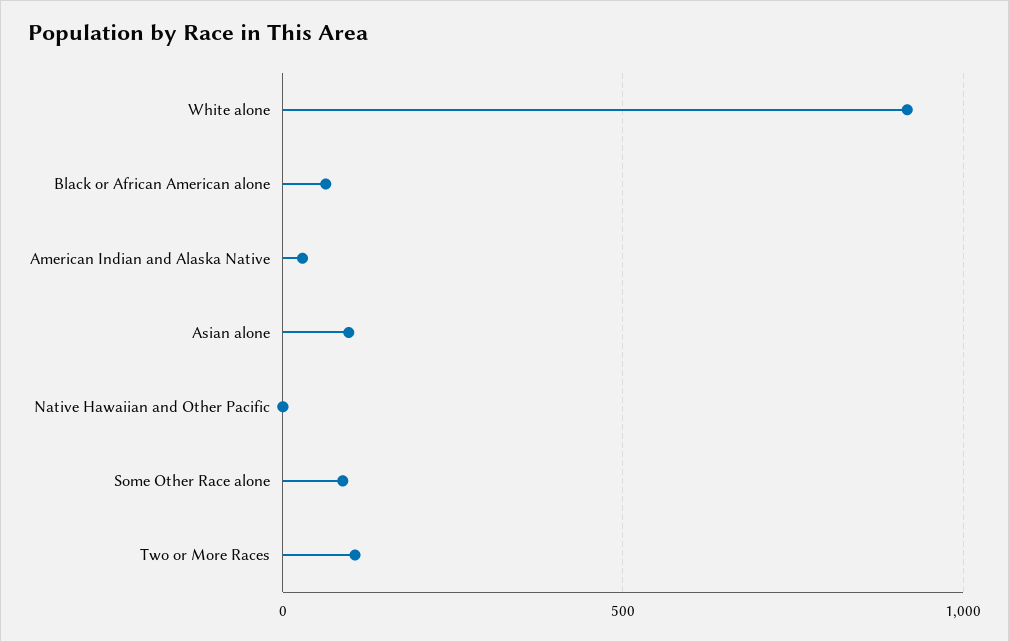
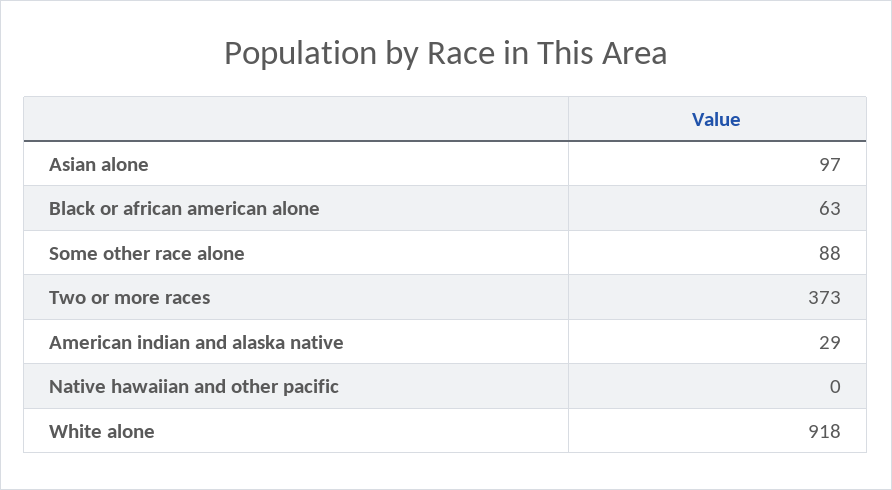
  {
    "White alone": 918,
    "Black or African American alone": 63,
    "American Indian and Alaska Native": 29,
    "Asian alone": 97,
    "Native Hawaiian and Other Pacific": 0,
    "Some Other Race alone": 88,
-   "Two or More Races": 100
+   "Two or More Races": 373
  }

